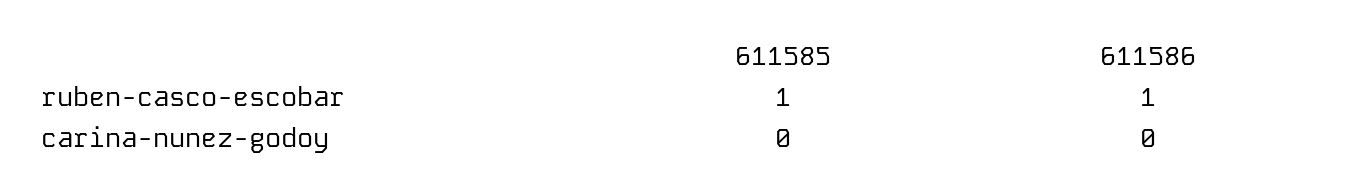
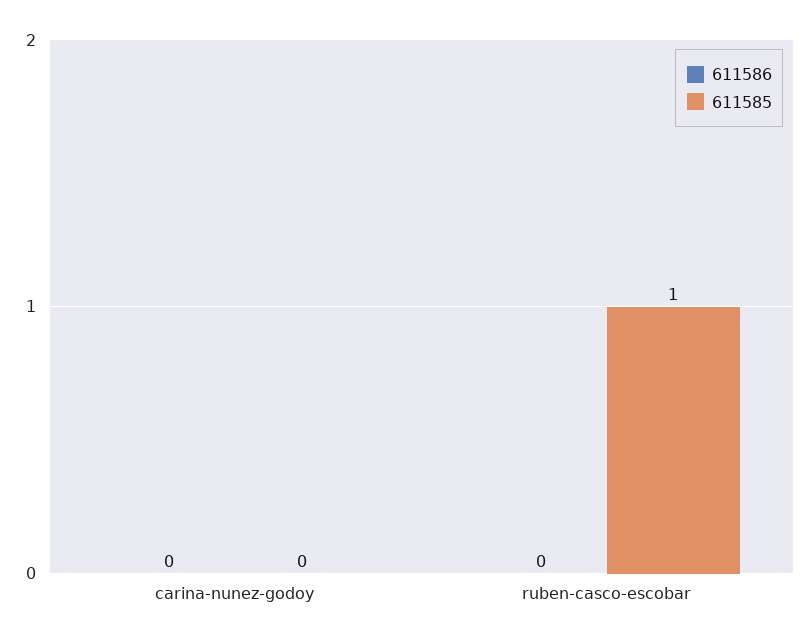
  {
    "611585": {
      "ruben-casco-escobar": 1,
      "carina-nunez-godoy": 0
    },
    "611586": {
-     "ruben-casco-escobar": 1,
+     "ruben-casco-escobar": 0,
      "carina-nunez-godoy": 0
    }
  }

